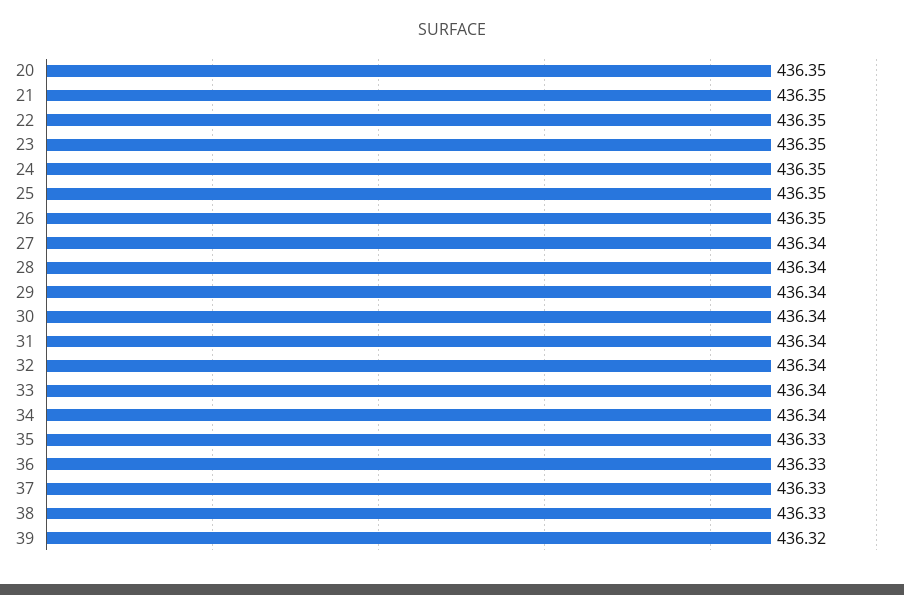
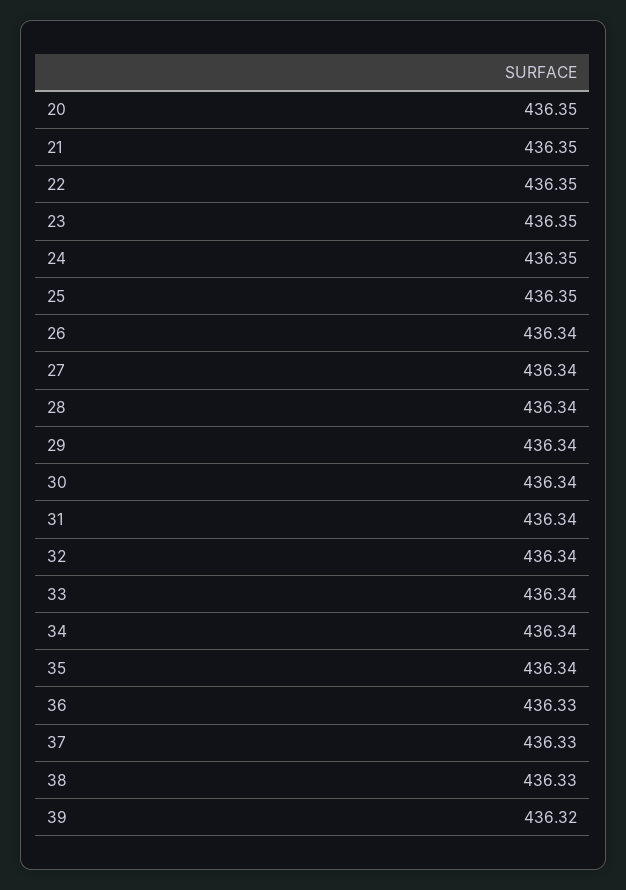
  {
    "20": 436.35,
    "21": 436.35,
    "22": 436.35,
    "23": 436.35,
    "24": 436.35,
    "25": 436.35,
-   "26": 436.35,
+   "26": 436.34,
    "27": 436.34,
    "28": 436.34,
    "29": 436.34,
    "30": 436.34,
    "31": 436.34,
    "32": 436.34,
    "33": 436.34,
    "34": 436.34,
-   "35": 436.33,
+   "35": 436.34,
    "36": 436.33,
    "37": 436.33,
    "38": 436.33,
    "39": 436.32
  }

